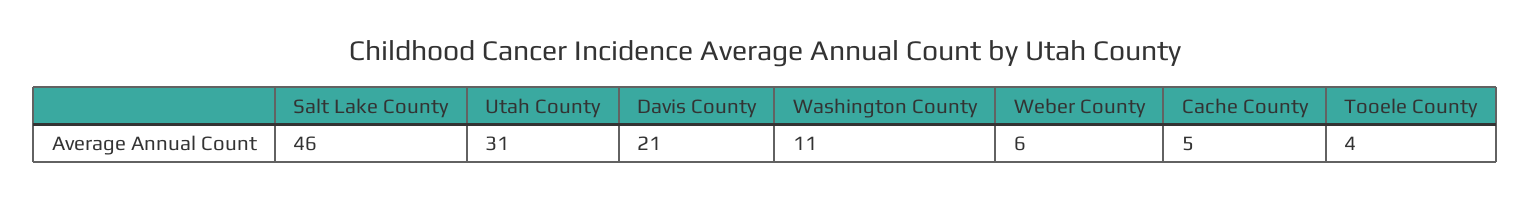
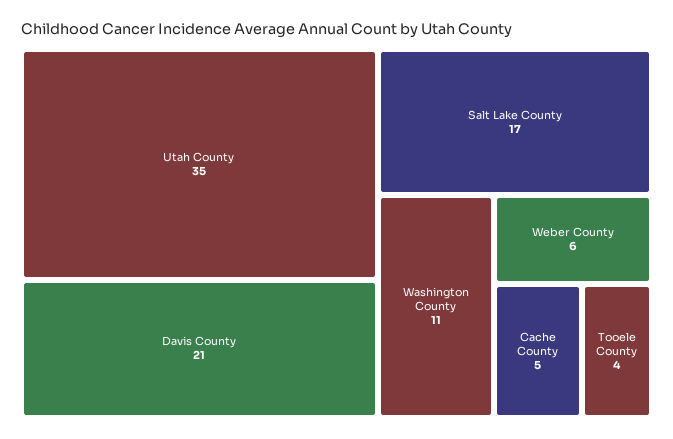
  {
-   "Salt Lake County": 46,
+   "Salt Lake County": 17,
-   "Utah County": 31,
+   "Utah County": 35,
    "Davis County": 21,
    "Washington County": 11,
    "Weber County": 6,
    "Cache County": 5,
    "Tooele County": 4
  }

